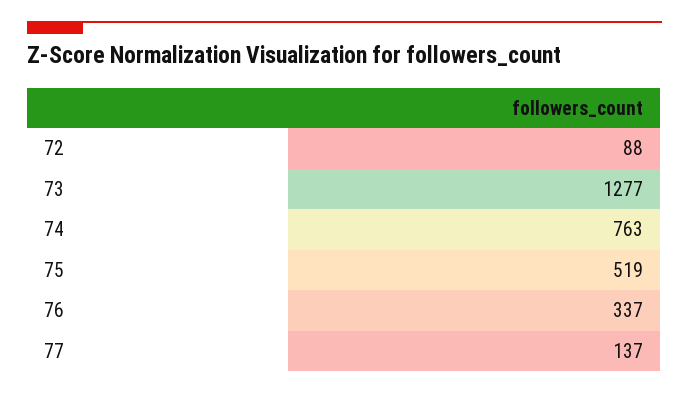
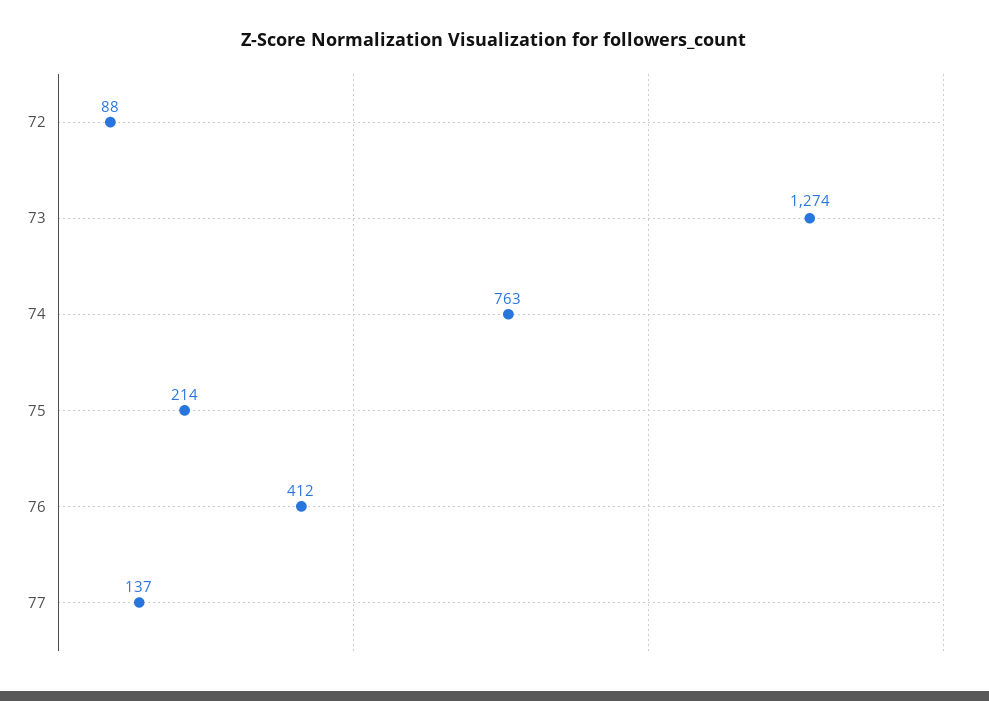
  {
    "72": 88,
-   "73": 1277,
+   "73": 1274,
    "74": 763,
-   "75": 519,
+   "75": 214,
-   "76": 337,
+   "76": 412,
    "77": 137
  }

